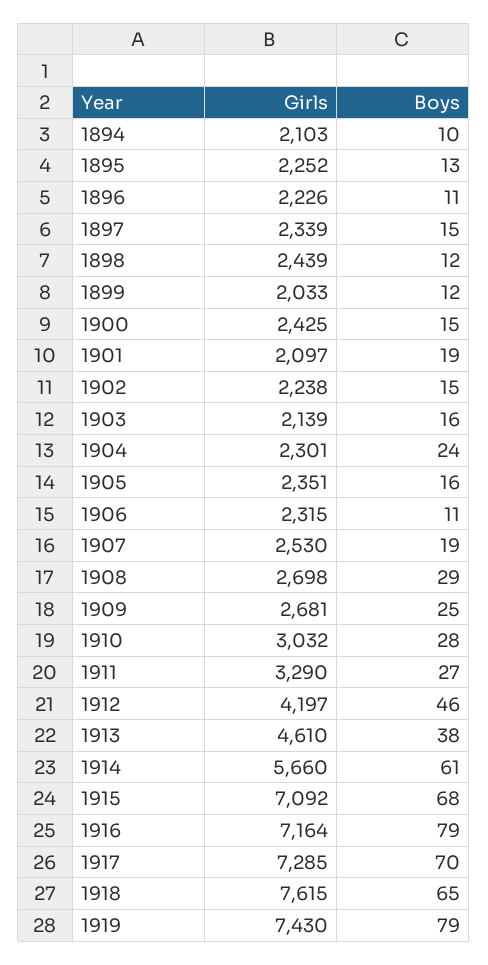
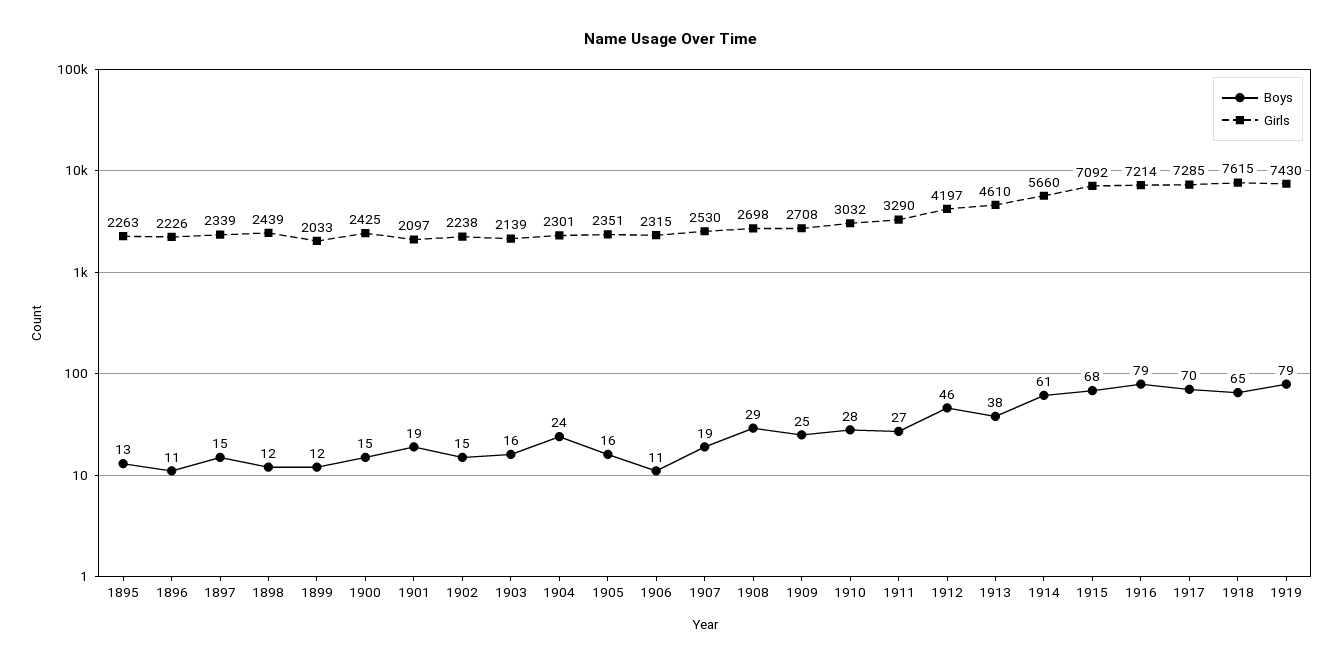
  {
    "Girls": {
-     "1894": 2103,
-     "1895": 2252,
+     "1895": 2263,
      "1896": 2226,
      "1897": 2339,
      "1898": 2439,
      "1899": 2033,
      "1900": 2425,
      "1901": 2097,
      "1902": 2238,
      "1903": 2139,
      "1904": 2301,
      "1905": 2351,
      "1906": 2315,
      "1907": 2530,
      "1908": 2698,
-     "1909": 2681,
+     "1909": 2708,
      "1910": 3032,
      "1911": 3290,
      "1912": 4197,
      "1913": 4610,
      "1914": 5660,
      "1915": 7092,
-     "1916": 7164,
+     "1916": 7214,
      "1917": 7285,
      "1918": 7615,
      "1919": 7430
    },
    "Boys": {
-     "1894": 10,
      "1895": 13,
      "1896": 11,
      "1897": 15,
      "1898": 12,
      "1899": 12,
      "1900": 15,
      "1901": 19,
      "1902": 15,
      "1903": 16,
      "1904": 24,
      "1905": 16,
      "1906": 11,
      "1907": 19,
      "1908": 29,
      "1909": 25,
      "1910": 28,
      "1911": 27,
      "1912": 46,
      "1913": 38,
      "1914": 61,
      "1915": 68,
      "1916": 79,
      "1917": 70,
      "1918": 65,
      "1919": 79
    }
  }

